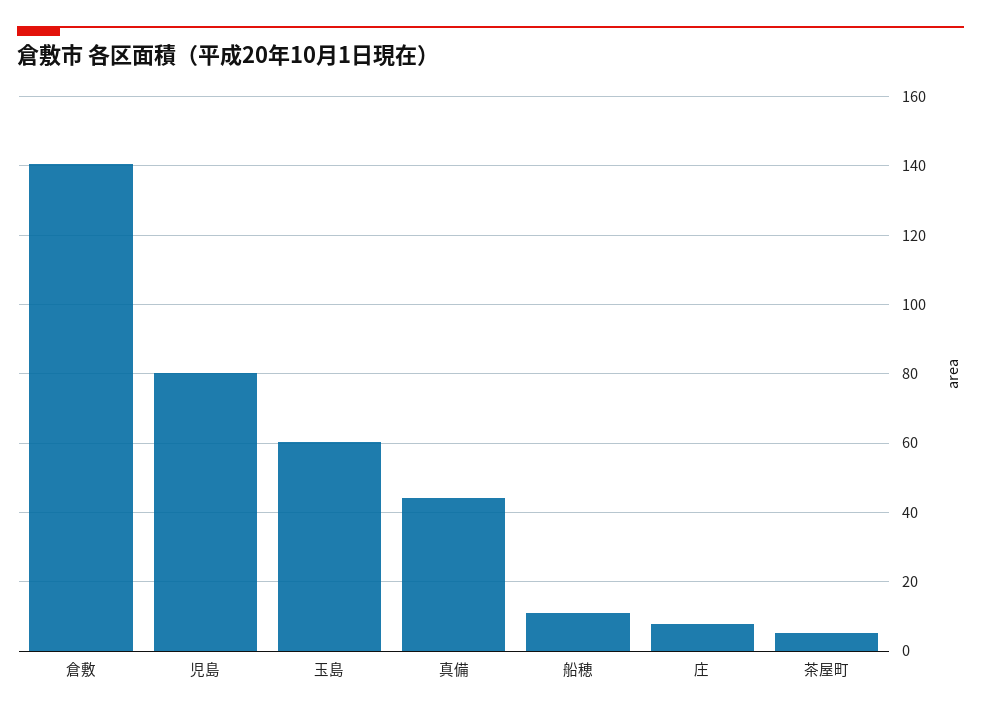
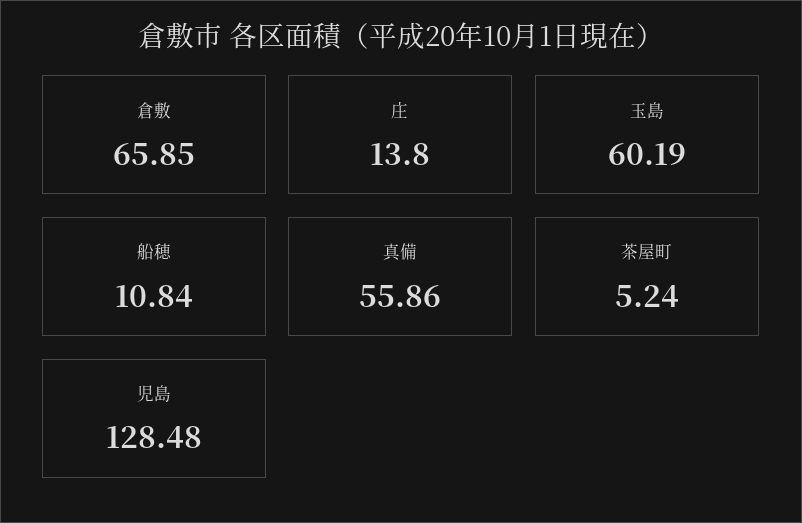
  {
-   "倉敷": 140,
+   "倉敷": 65.85,
-   "児島": 80,
+   "児島": 128.48,
    "玉島": 60.19,
-   "真備": 44,
+   "真備": 55.86,
    "船穂": 10.84,
-   "庄": 8,
+   "庄": 13.8,
    "茶屋町": 5.24
  }

